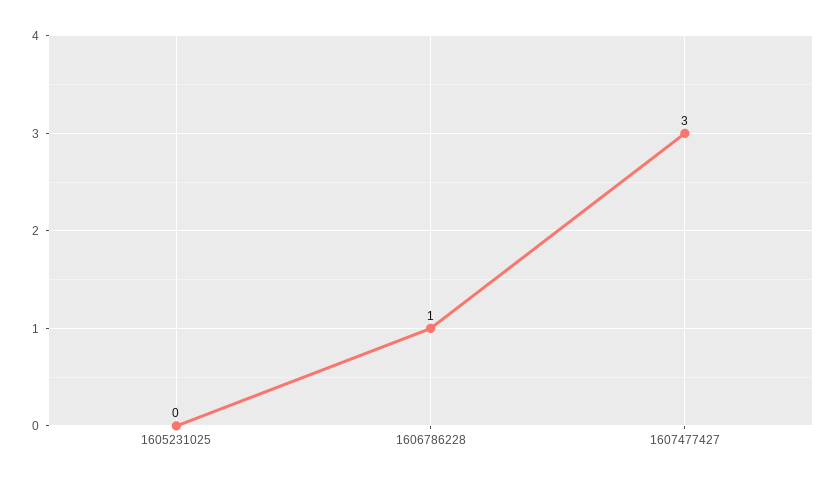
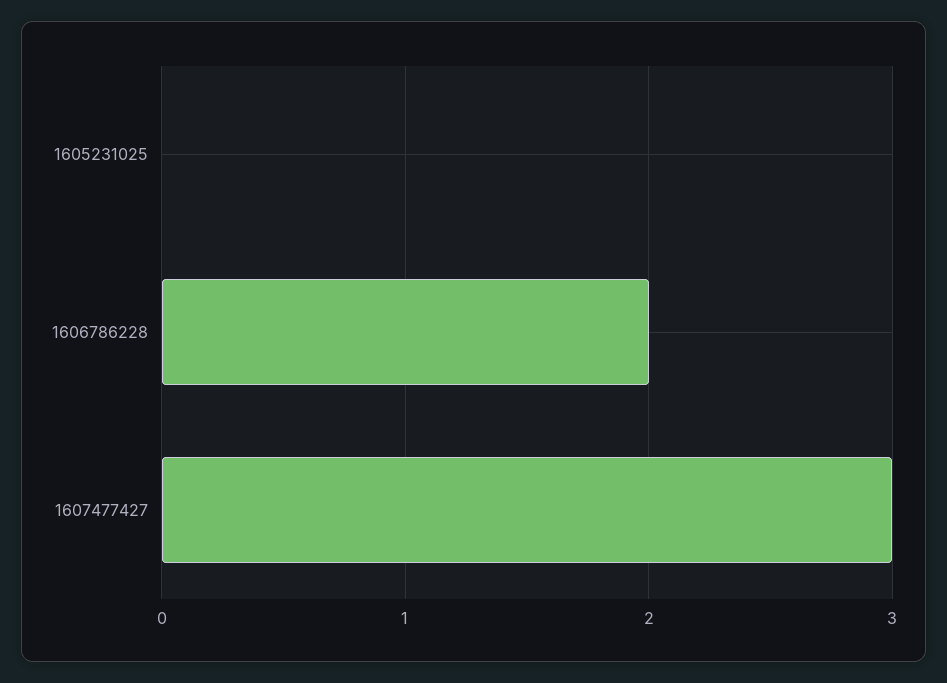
  {
    "1605231025": 0,
-   "1606786228": 1,
+   "1606786228": 2,
    "1607477427": 3
  }

